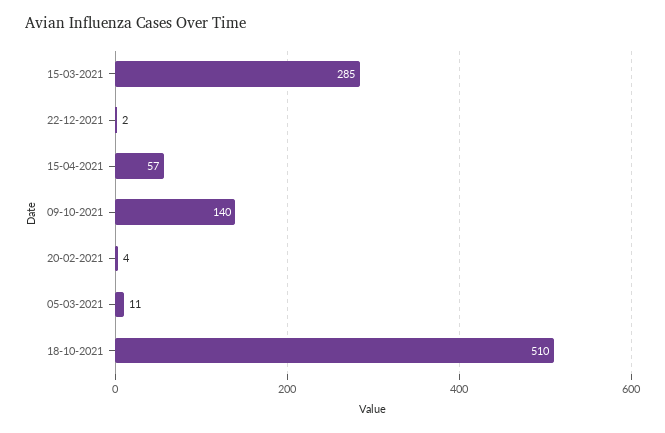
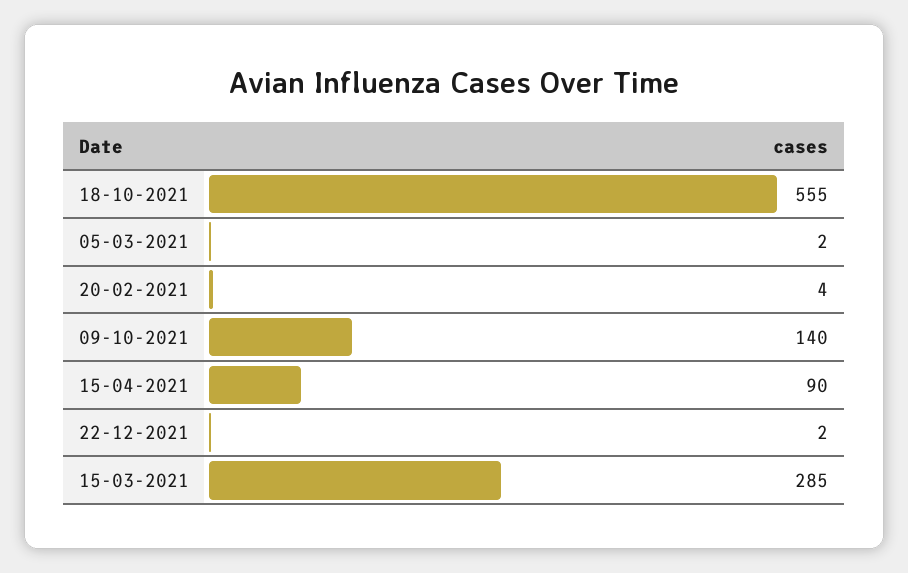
  {
    "15-03-2021": 285,
    "22-12-2021": 2,
-   "15-04-2021": 57,
+   "15-04-2021": 90,
    "09-10-2021": 140,
    "20-02-2021": 4,
-   "05-03-2021": 11,
+   "05-03-2021": 2,
-   "18-10-2021": 510
+   "18-10-2021": 555
  }

